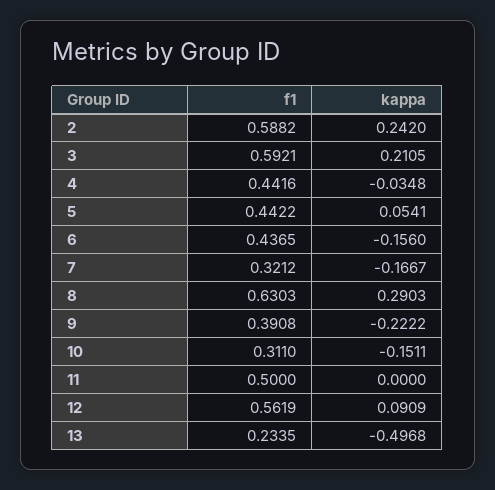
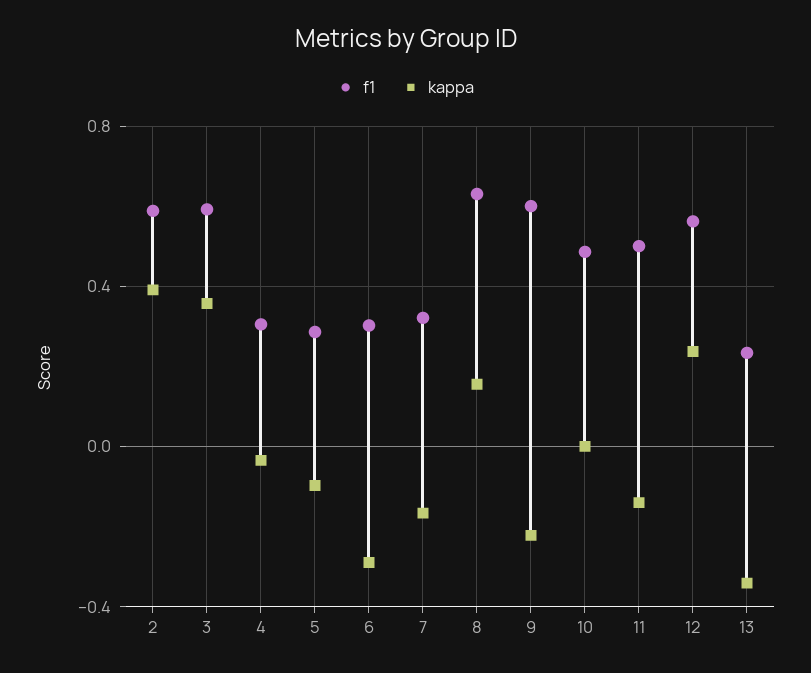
  {
    "f1": {
      "2": 0.5882,
      "3": 0.5921,
-     "4": 0.4416,
+     "4": 0.3,
-     "5": 0.4422,
+     "5": 0.3,
-     "6": 0.4365,
+     "6": 0.3,
      "7": 0.3212,
      "8": 0.6303,
-     "9": 0.3908,
+     "9": 0.6,
-     "10": 0.311,
+     "10": 0.5,
      "11": 0.5,
      "12": 0.5619,
      "13": 0.2335
    },
    "kappa": {
-     "2": 0.242,
+     "2": 0.4,
-     "3": 0.2105,
+     "3": 0.35,
      "4": -0.0348,
-     "5": 0.0541,
+     "5": -0.1,
-     "6": -0.156,
+     "6": -0.3,
      "7": -0.1667,
-     "8": 0.2903,
+     "8": 0.15,
      "9": -0.2222,
-     "10": -0.1511,
+     "10": 0,
-     "11": 0,
+     "11": -0.15,
-     "12": 0.0909,
+     "12": 0.25,
-     "13": -0.4968
+     "13": -0.35
    }
  }

